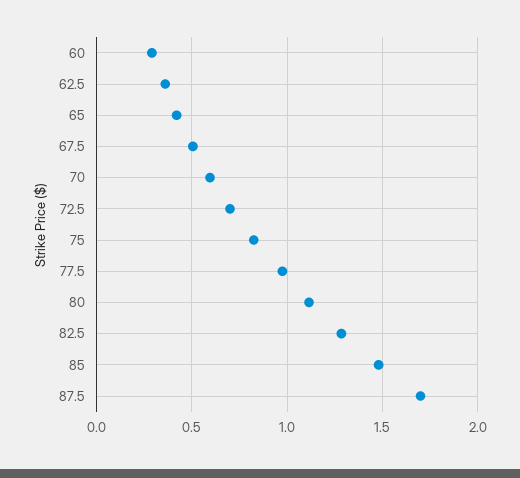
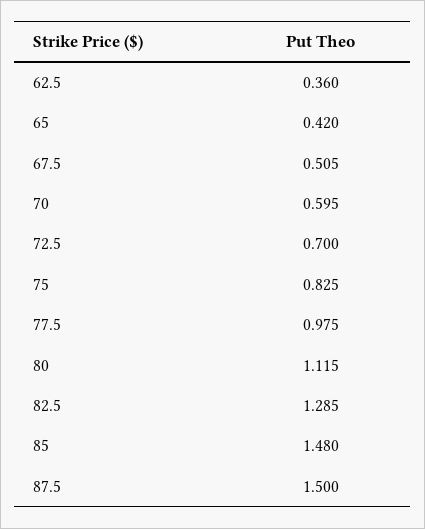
  {
-   "60": 0.3,
    "62.5": 0.36,
    "65": 0.42,
    "67.5": 0.505,
    "70": 0.595,
    "72.5": 0.7,
    "75": 0.825,
    "77.5": 0.975,
    "80": 1.115,
    "82.5": 1.285,
    "85": 1.48,
-   "87.5": 1.7
+   "87.5": 1.5
  }

